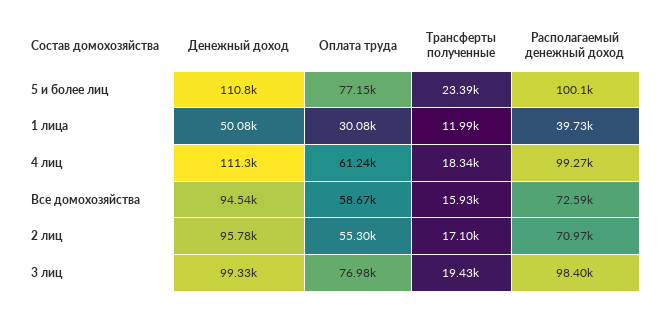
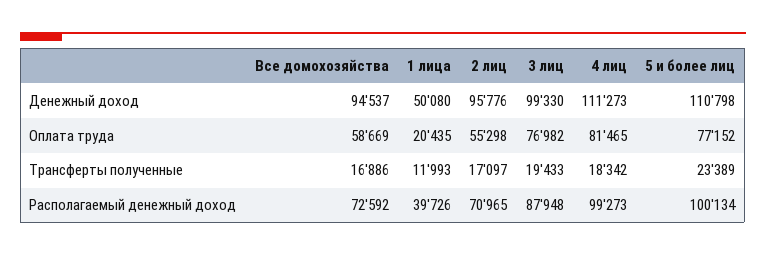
  {
    "Денежный доход": {
      "5 и более лиц": 110798,
      "1 лица": 50080,
      "4 лиц": 111273,
      "Все домохозяйства": 94537,
      "2 лиц": 95776,
      "3 лиц": 99330
    },
    "Оплата труда": {
      "5 и более лиц": 77152,
-     "1 лица": 30080,
+     "1 лица": 20435,
-     "4 лиц": 61240,
+     "4 лиц": 81465,
      "Все домохозяйства": 58669,
      "2 лиц": 55298,
      "3 лиц": 76982
    },
    "Трансферты полученные": {
      "5 и более лиц": 23389,
      "1 лица": 11993,
      "4 лиц": 18342,
-     "Все домохозяйства": 15930,
+     "Все домохозяйства": 16886,
      "2 лиц": 17097,
      "3 лиц": 19433
    },
    "Располагаемый денежный доход": {
      "5 и более лиц": 100134,
      "1 лица": 39726,
      "4 лиц": 99273,
      "Все домохозяйства": 72592,
      "2 лиц": 70965,
-     "3 лиц": 98400
+     "3 лиц": 87948
    }
  }

